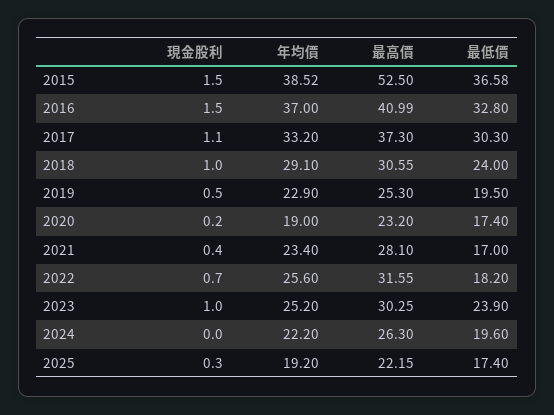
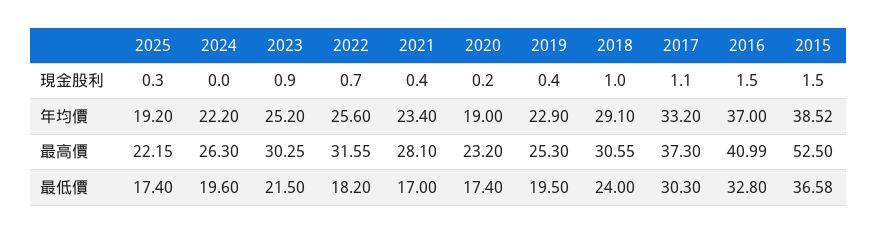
  {
    "現金股利": {
      "2015": 1.5,
      "2016": 1.5,
      "2017": 1.1,
      "2018": 1,
-     "2019": 0.5,
+     "2019": 0.4,
      "2020": 0.2,
      "2021": 0.4,
      "2022": 0.7,
-     "2023": 1,
+     "2023": 0.9,
      "2024": 0,
      "2025": 0.3
    },
    "年均價": {
      "2015": 38.52,
      "2016": 37,
      "2017": 33.2,
      "2018": 29.1,
      "2019": 22.9,
      "2020": 19,
      "2021": 23.4,
      "2022": 25.6,
      "2023": 25.2,
      "2024": 22.2,
      "2025": 19.2
    },
    "最高價": {
      "2015": 52.5,
      "2016": 40.99,
      "2017": 37.3,
      "2018": 30.55,
      "2019": 25.3,
      "2020": 23.2,
      "2021": 28.1,
      "2022": 31.55,
      "2023": 30.25,
      "2024": 26.3,
      "2025": 22.15
    },
    "最低價": {
      "2015": 36.58,
      "2016": 32.8,
      "2017": 30.3,
      "2018": 24,
      "2019": 19.5,
      "2020": 17.4,
      "2021": 17,
      "2022": 18.2,
-     "2023": 23.9,
+     "2023": 21.5,
      "2024": 19.6,
      "2025": 17.4
    }
  }

